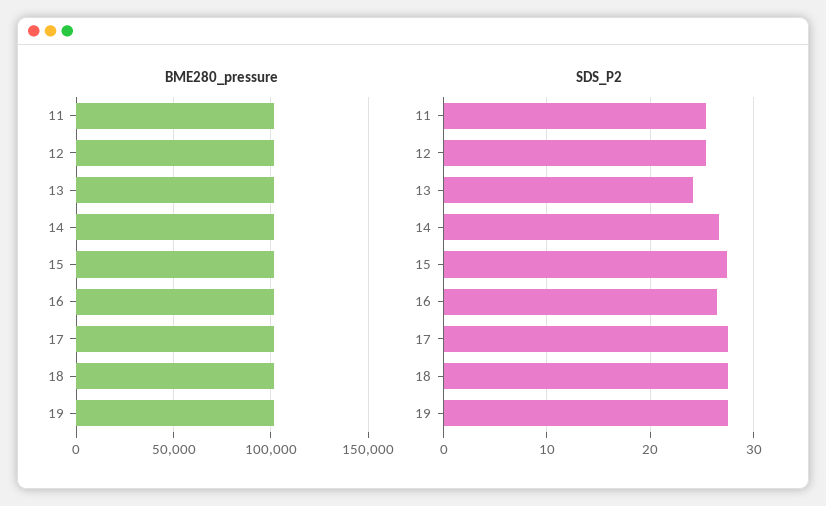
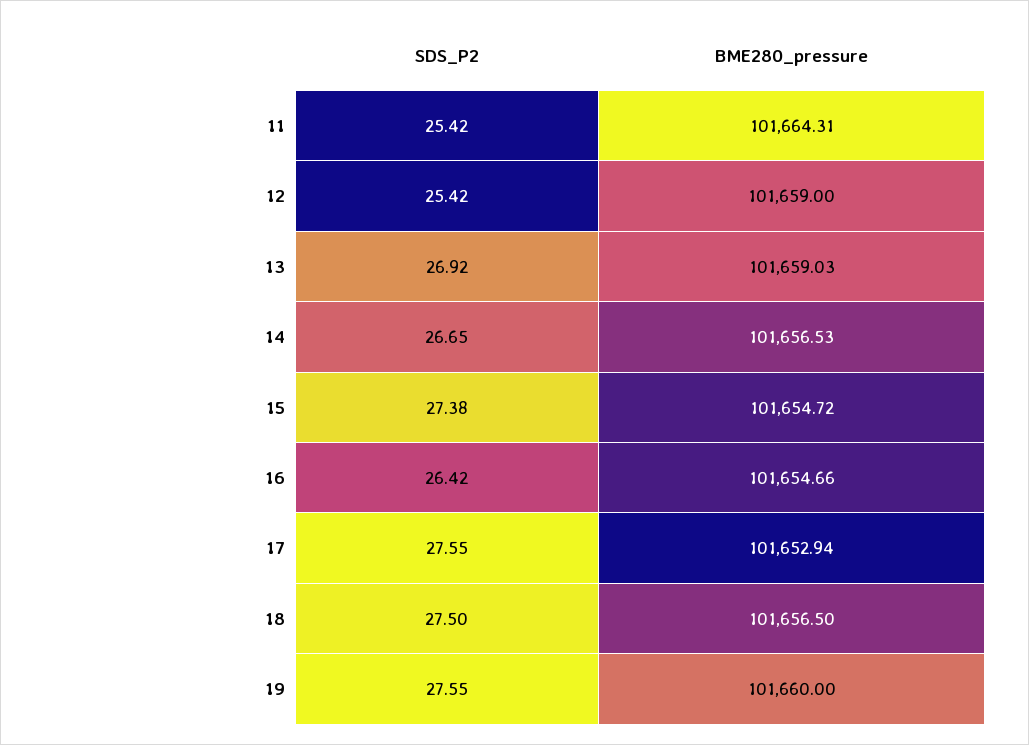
  {
    "BME280_pressure": {
      "11": 101664.31,
      "12": 101659,
      "13": 101659.03,
      "14": 101656.53,
      "15": 101654.72,
      "16": 101654.66,
      "17": 101652.94,
      "18": 101656.5,
      "19": 101660
    },
    "SDS_P2": {
      "11": 25.42,
      "12": 25.42,
-     "13": 24,
+     "13": 26.92,
      "14": 26.65,
      "15": 27.38,
      "16": 26.42,
      "17": 27.55,
      "18": 27.5,
      "19": 27.55
    }
  }

